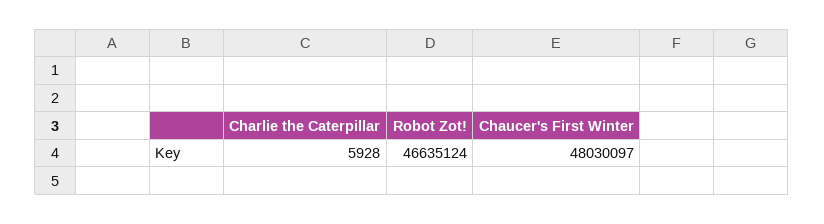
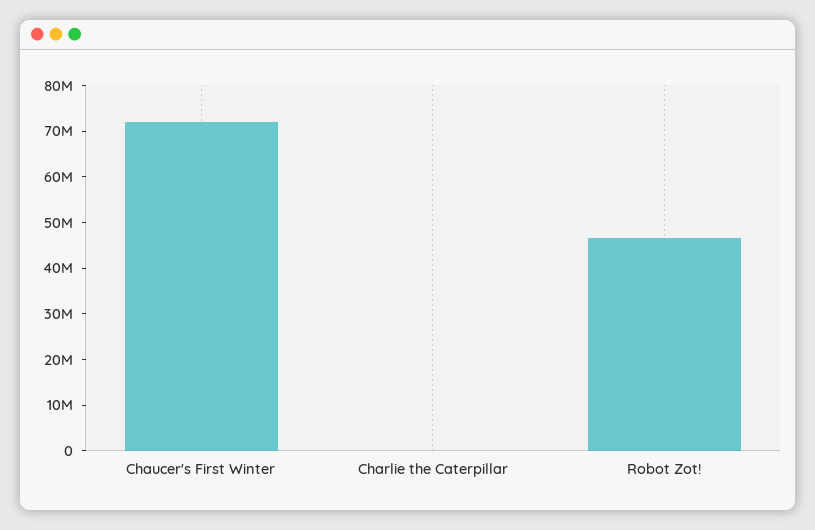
  {
    "Charlie the Caterpillar": 5928,
    "Robot Zot!": 46635124,
-   "Chaucer's First Winter": 48030097
+   "Chaucer's First Winter": 72000000
  }

